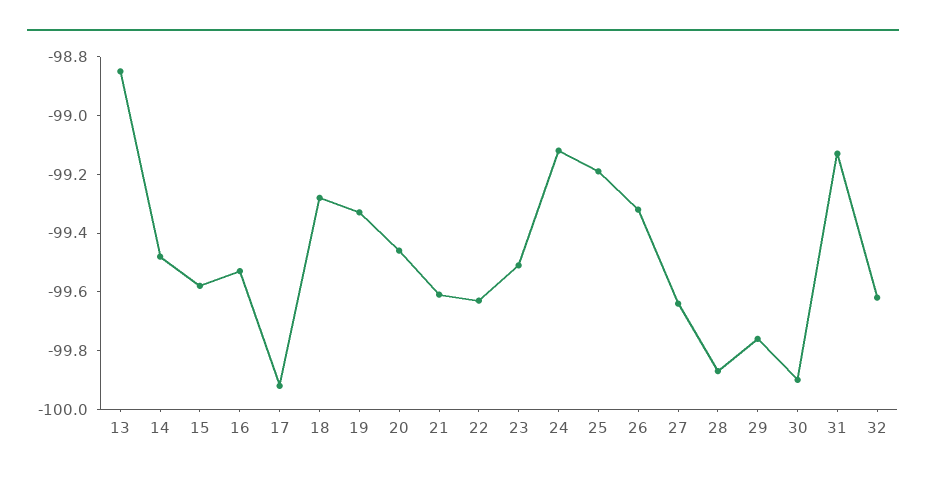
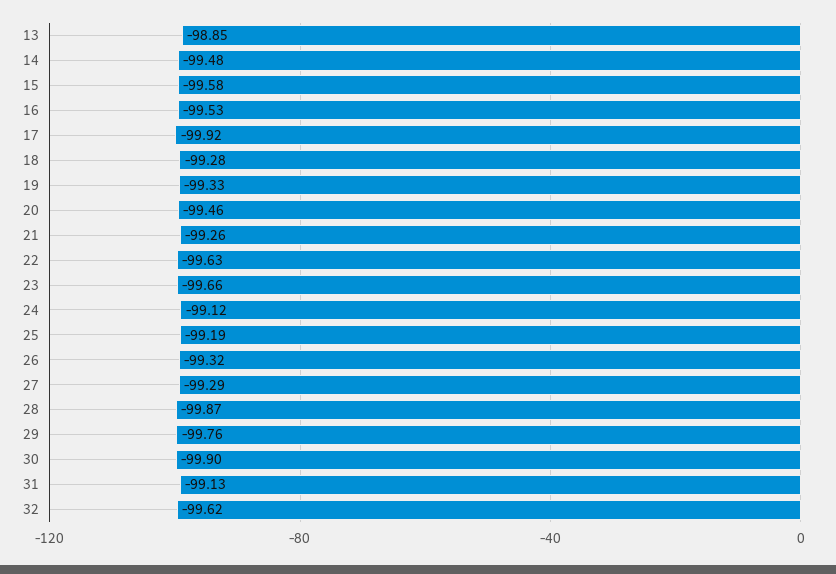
  {
    "13": -98.85,
    "14": -99.48,
    "15": -99.58,
    "16": -99.53,
    "17": -99.92,
    "18": -99.28,
    "19": -99.33,
    "20": -99.46,
-   "21": -99.6,
+   "21": -99.26,
    "22": -99.63,
-   "23": -99.5,
+   "23": -99.66,
    "24": -99.12,
    "25": -99.19,
    "26": -99.32,
-   "27": -99.65,
+   "27": -99.29,
    "28": -99.87,
    "29": -99.76,
    "30": -99.9,
    "31": -99.13,
    "32": -99.62
  }

